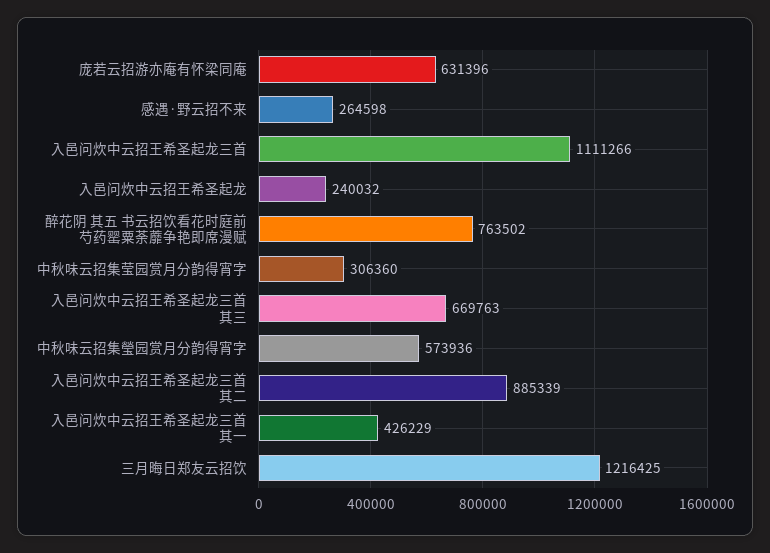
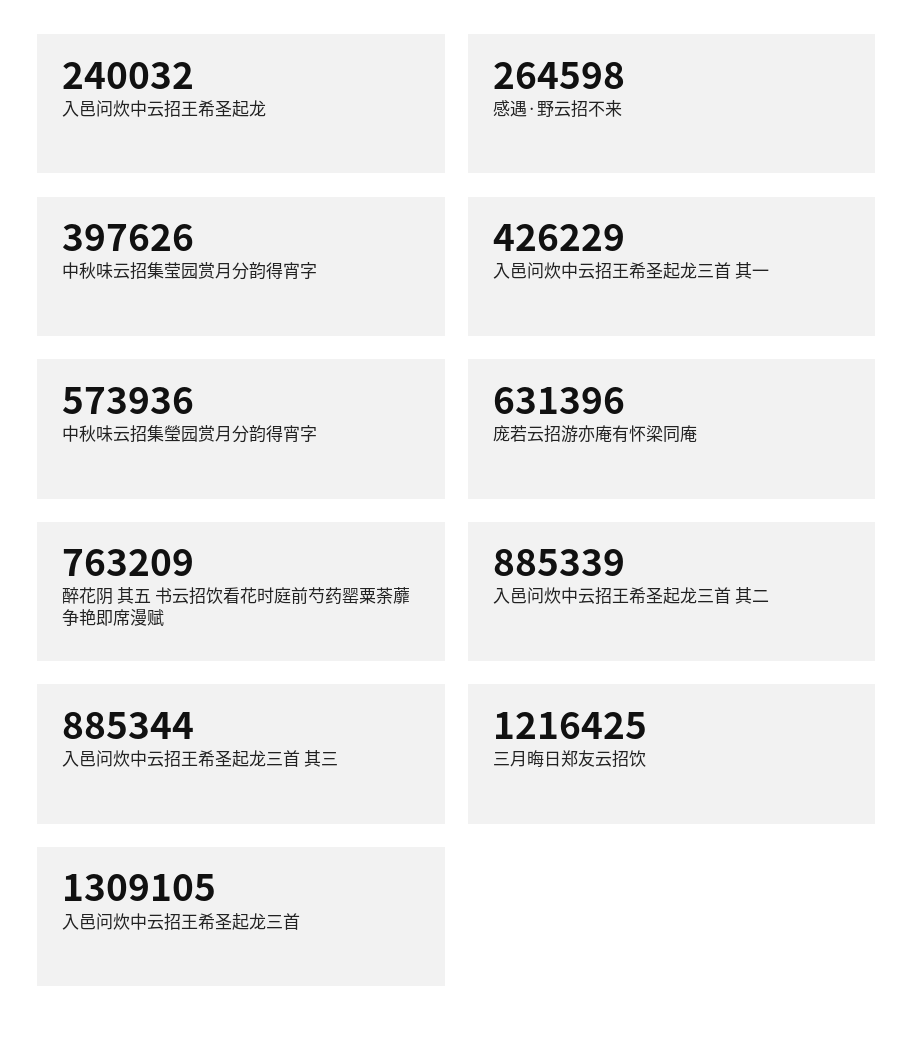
  {
    "庞若云招游亦庵有怀梁同庵": 631396,
    "感遇·野云招不来": 264598,
-   "入邑问炊中云招王希圣起龙三首": 1111266,
+   "入邑问炊中云招王希圣起龙三首": 1309105,
    "入邑问炊中云招王希圣起龙": 240032,
-   "醉花阴 其五 书云招饮看花时庭前芍药罂粟荼蘼争艳即席漫赋": 763502,
+   "醉花阴 其五 书云招饮看花时庭前芍药罂粟荼蘼争艳即席漫赋": 763209,
-   "中秋味云招集莹园赏月分韵得宵字": 306360,
+   "中秋味云招集莹园赏月分韵得宵字": 397626,
-   "入邑问炊中云招王希圣起龙三首 其三": 669763,
+   "入邑问炊中云招王希圣起龙三首 其三": 885344,
    "中秋味云招集瑩园赏月分韵得宵字": 573936,
    "入邑问炊中云招王希圣起龙三首 其二": 885339,
    "入邑问炊中云招王希圣起龙三首 其一": 426229,
    "三月晦日郑友云招饮": 1216425
  }

